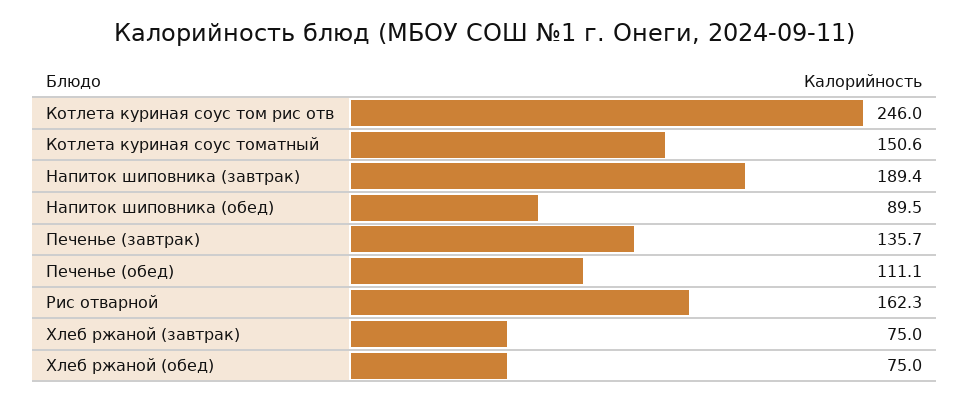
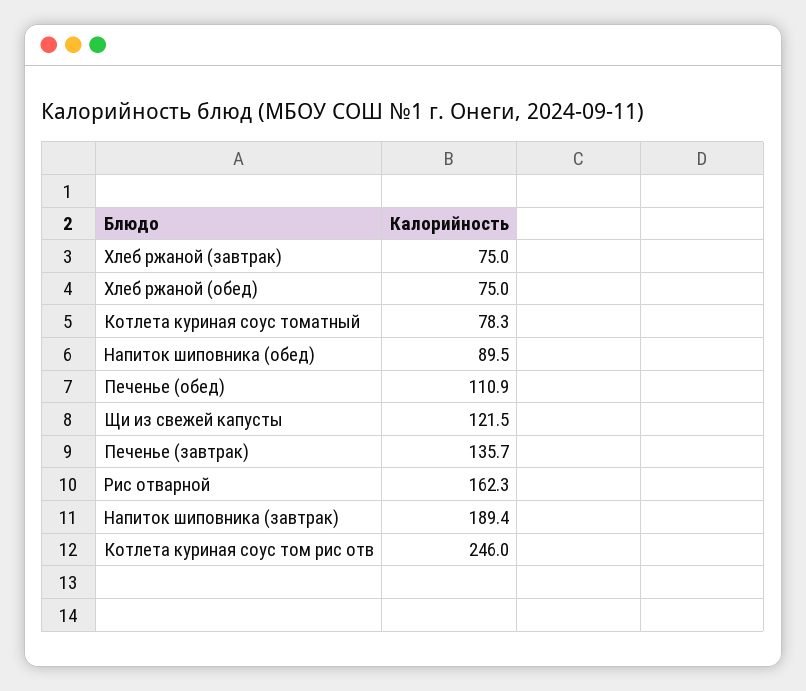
  {
    "Котлета куриная соус том рис отв": 246,
-   "Котлета куриная соус томатный": 150.6,
+   "Котлета куриная соус томатный": 78.3,
    "Напиток шиповника (завтрак)": 189.4,
    "Напиток шиповника (обед)": 89.5,
    "Печенье (завтрак)": 135.7,
-   "Печенье (обед)": 111.1,
+   "Печенье (обед)": 110.9,
    "Рис отварной": 162.3,
    "Хлеб ржаной (завтрак)": 75,
-   "Хлеб ржаной (обед)": 75
+   "Хлеб ржаной (обед)": 75,
+   "Щи из свежей капусты": 121.5
  }

